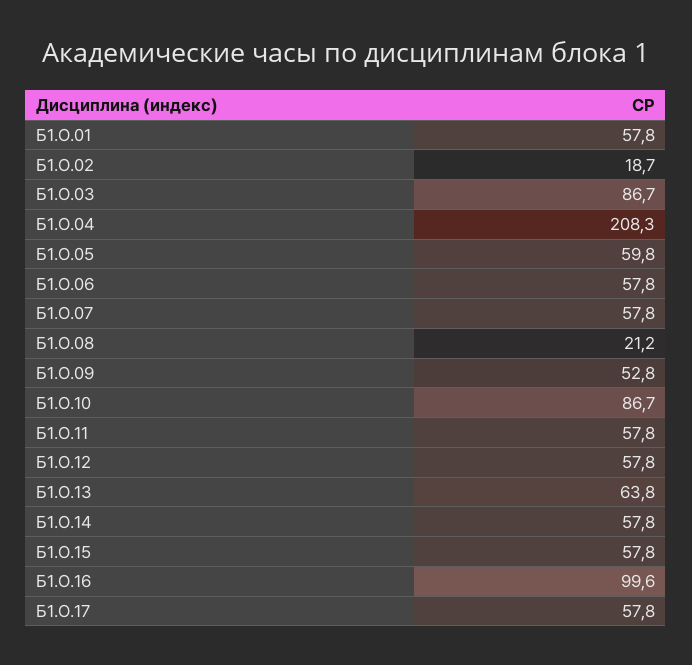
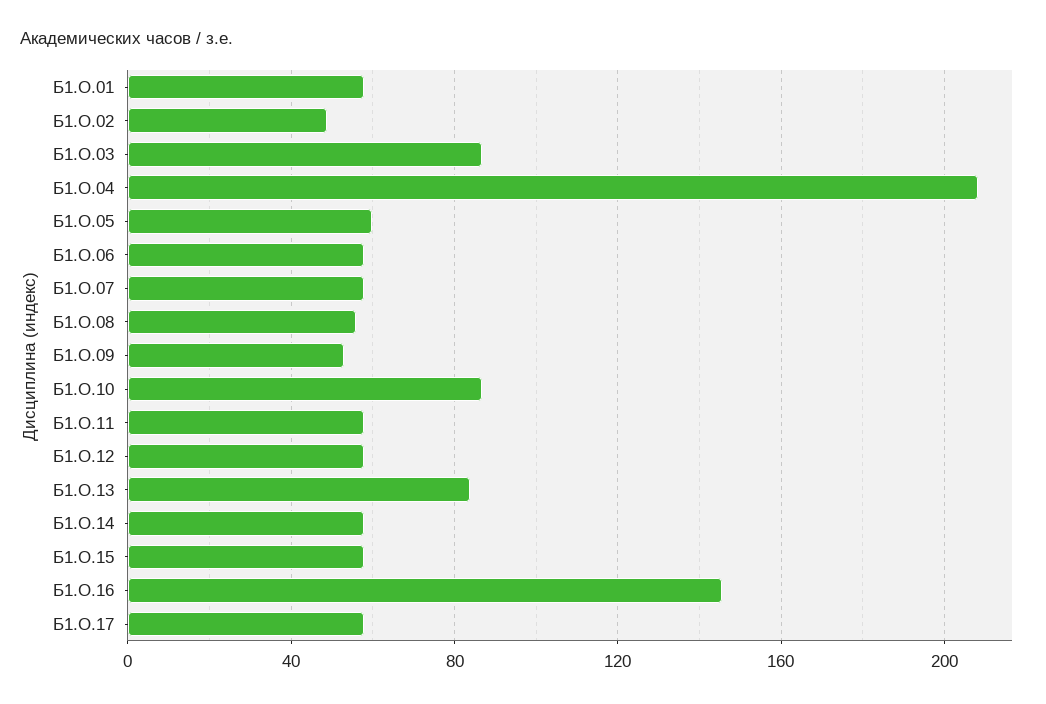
  {
    "Б1.О.01": 57.8,
-   "Б1.О.02": 18.7,
+   "Б1.О.02": 50,
    "Б1.О.03": 86.7,
    "Б1.О.04": 208.3,
    "Б1.О.05": 59.8,
    "Б1.О.06": 57.8,
    "Б1.О.07": 57.8,
-   "Б1.О.08": 21.2,
+   "Б1.О.08": 55,
    "Б1.О.09": 52.8,
    "Б1.О.10": 86.7,
    "Б1.О.11": 57.8,
    "Б1.О.12": 57.8,
-   "Б1.О.13": 63.8,
+   "Б1.О.13": 85,
    "Б1.О.14": 57.8,
    "Б1.О.15": 57.8,
-   "Б1.О.16": 99.6,
+   "Б1.О.16": 145,
    "Б1.О.17": 57.8
  }

